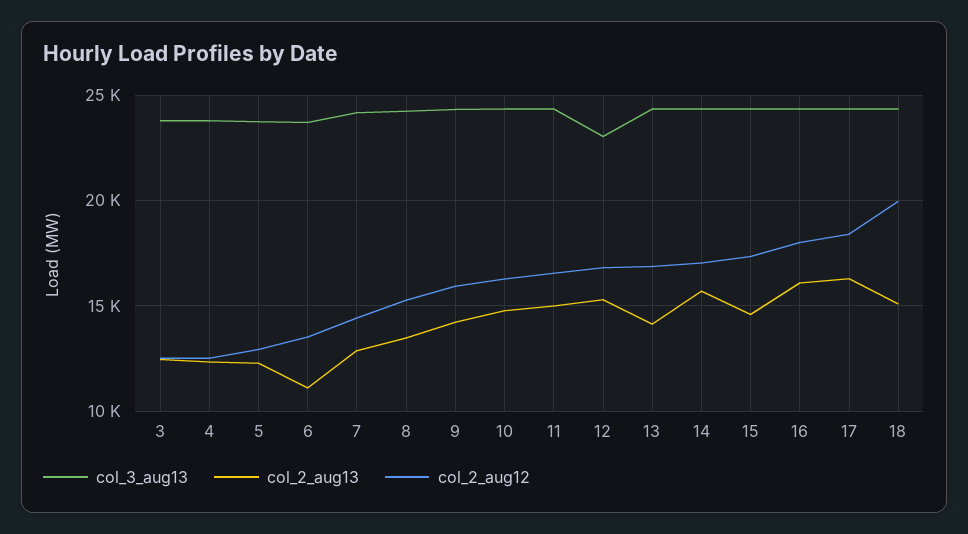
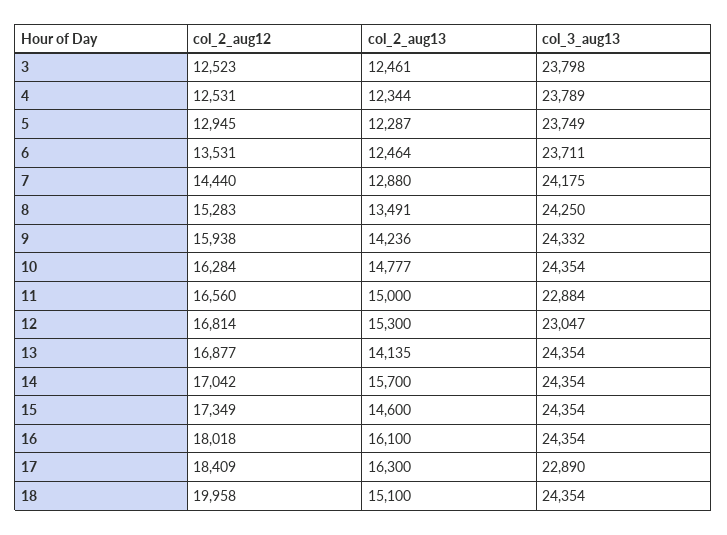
  {
    "col_3_aug13": {
      "3": 23798,
      "4": 23789,
      "5": 23749,
      "6": 23711,
      "7": 24175,
      "8": 24250,
      "9": 24332,
      "10": 24354,
-     "11": 24500,
+     "11": 22884,
      "12": 23047,
      "13": 24354,
      "14": 24354,
      "15": 24354,
      "16": 24354,
-     "17": 24500,
+     "17": 22890,
      "18": 24354
    },
    "col_2_aug13": {
      "3": 12461,
      "4": 12344,
      "5": 12287,
-     "6": 11000,
+     "6": 12464,
      "7": 12880,
      "8": 13491,
      "9": 14236,
      "10": 14777,
      "11": 15000,
      "12": 15300,
      "13": 14135,
      "14": 15700,
      "15": 14600,
      "16": 16100,
      "17": 16300,
      "18": 15100
    },
    "col_2_aug12": {
      "3": 12523,
      "4": 12531,
      "5": 12945,
      "6": 13531,
      "7": 14440,
      "8": 15283,
      "9": 15938,
      "10": 16284,
      "11": 16560,
      "12": 16814,
      "13": 16877,
      "14": 17042,
      "15": 17349,
      "16": 18018,
      "17": 18409,
      "18": 19958
    }
  }

